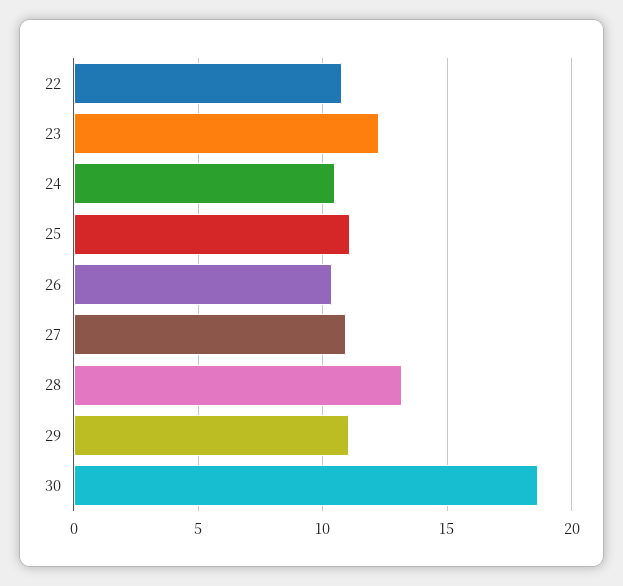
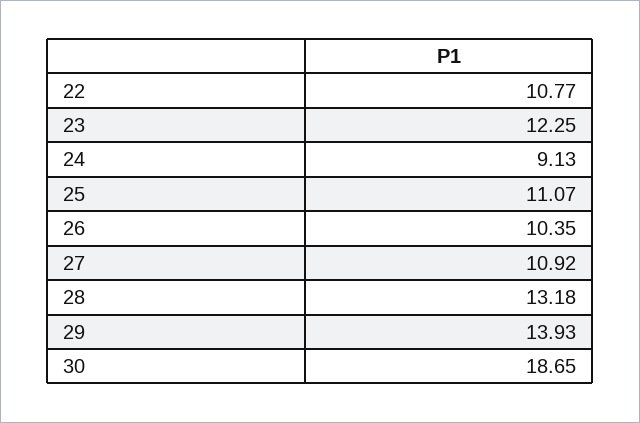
  {
    "22": 10.77,
    "23": 12.25,
-   "24": 10.5,
+   "24": 9.13,
    "25": 11.07,
    "26": 10.35,
    "27": 10.92,
    "28": 13.18,
-   "29": 11,
+   "29": 13.93,
    "30": 18.65
  }

